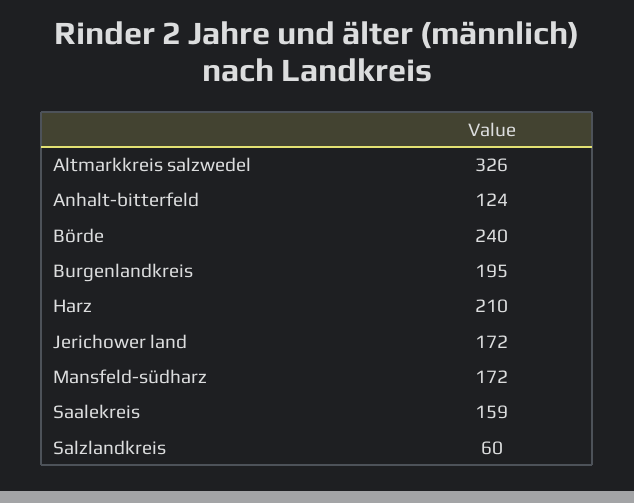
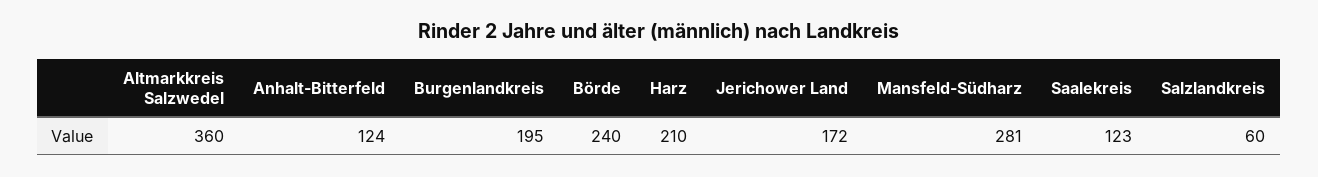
  {
-   "Altmarkkreis salzwedel": 326,
+   "Altmarkkreis salzwedel": 360,
    "Anhalt-bitterfeld": 124,
    "Börde": 240,
    "Burgenlandkreis": 195,
    "Harz": 210,
    "Jerichower land": 172,
-   "Mansfeld-südharz": 172,
+   "Mansfeld-südharz": 281,
-   "Saalekreis": 159,
+   "Saalekreis": 123,
    "Salzlandkreis": 60
  }

